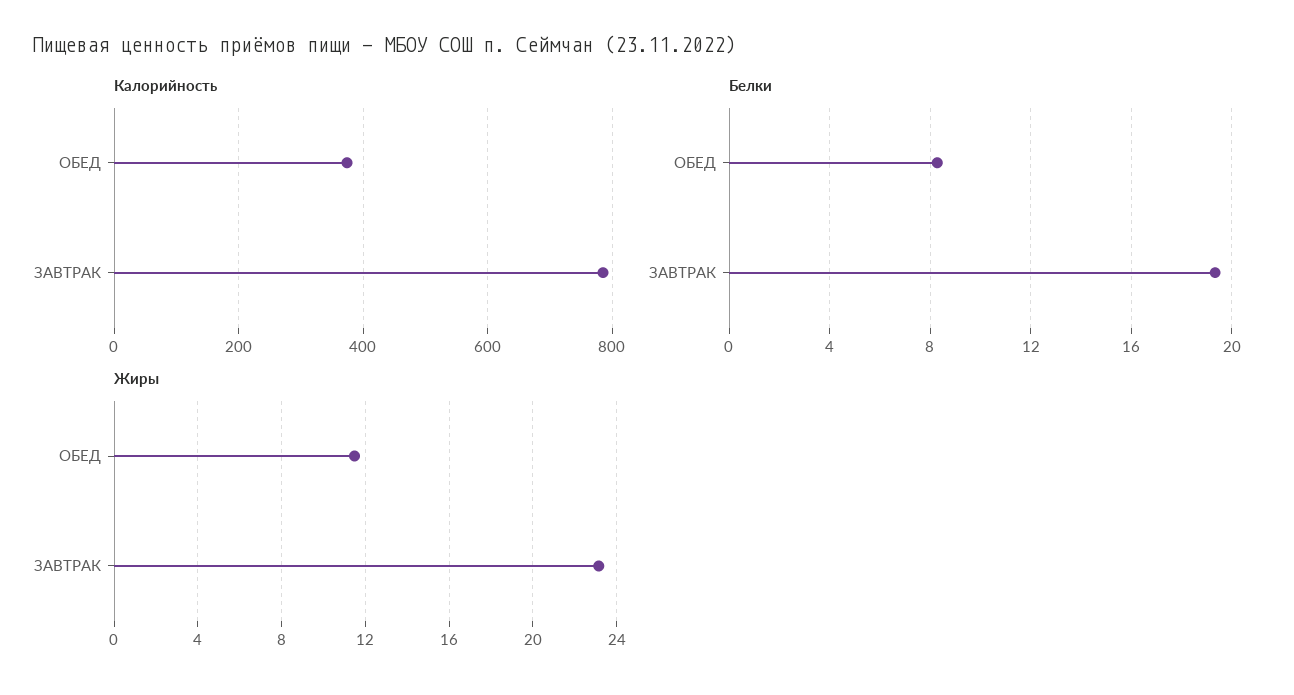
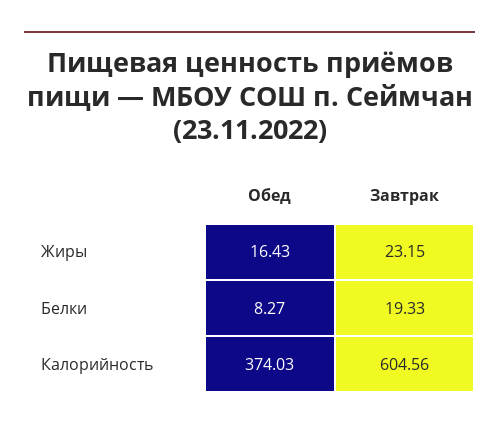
  {
    "Калорийность": {
      "ОБЕД": 374.03,
-     "ЗАВТРАК": 780
+     "ЗАВТРАК": 604.56
    },
    "Белки": {
      "ОБЕД": 8.27,
      "ЗАВТРАК": 19.33
    },
    "Жиры": {
-     "ОБЕД": 11.5,
+     "ОБЕД": 16.43,
      "ЗАВТРАК": 23.15
    }
  }

